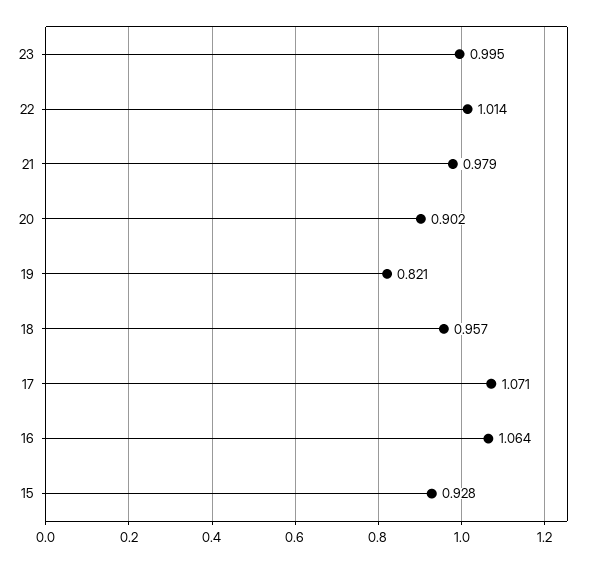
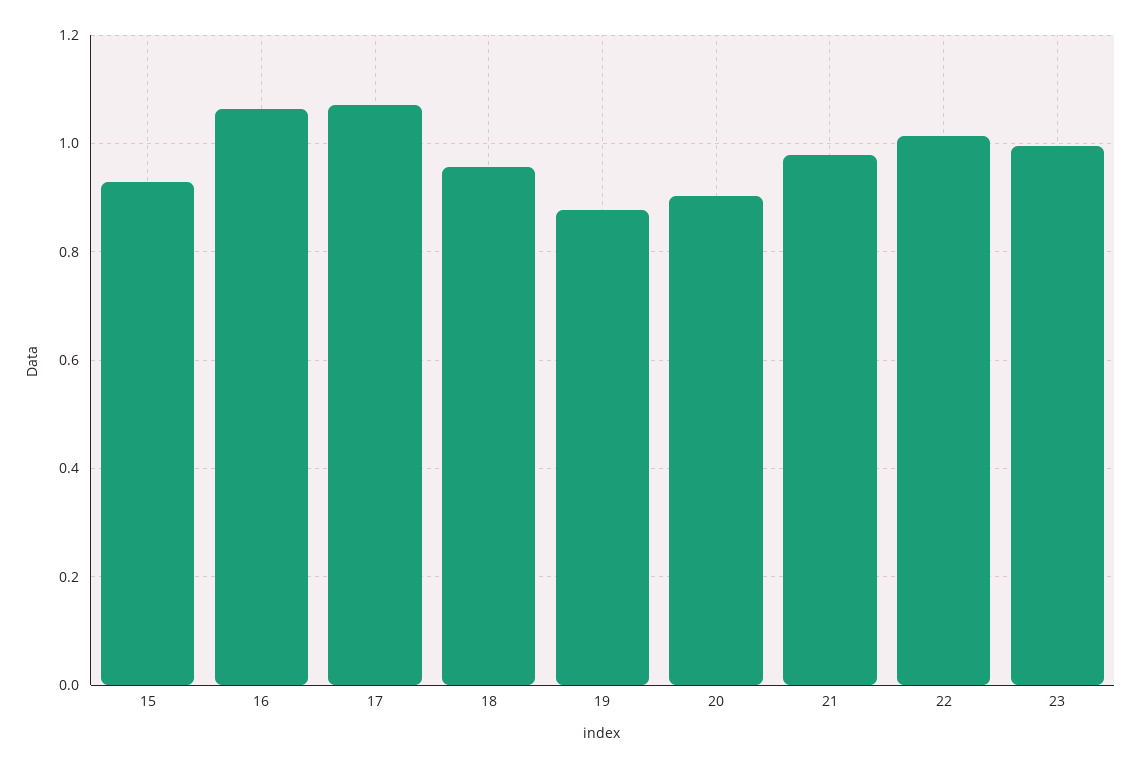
  {
    "23": 0.995,
    "22": 1.014,
    "21": 0.979,
    "20": 0.902,
-   "19": 0.821,
+   "19": 0.88,
    "18": 0.957,
    "17": 1.071,
    "16": 1.064,
    "15": 0.928
  }

